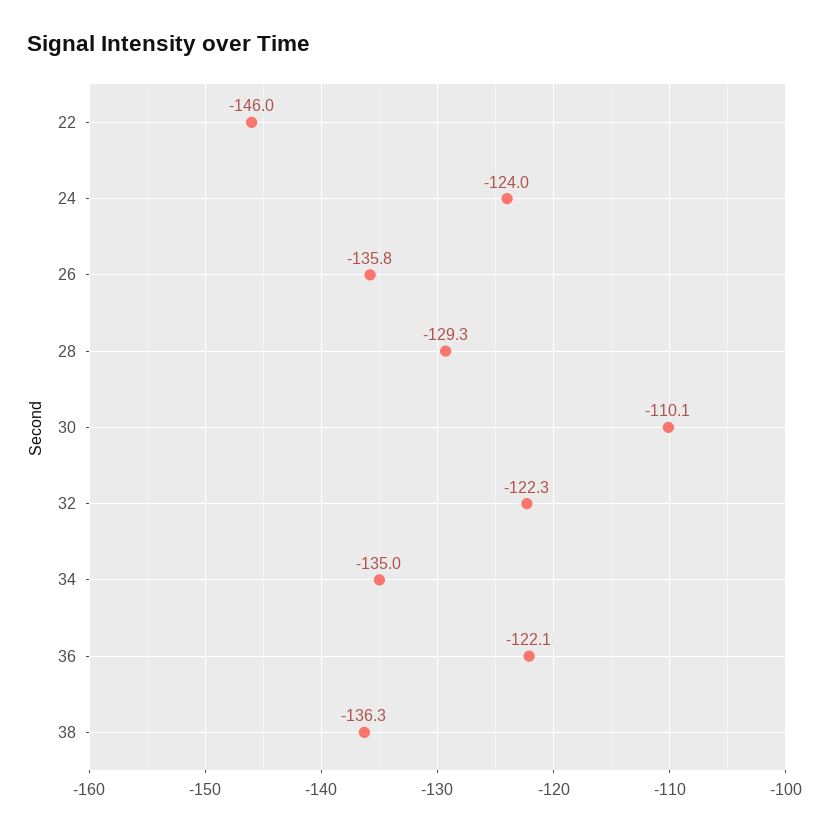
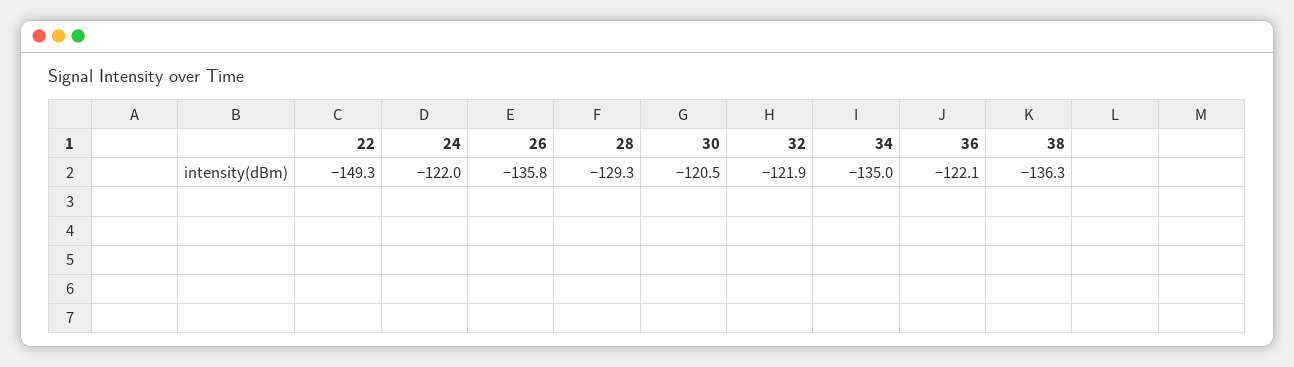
  {
-   "22": -146,
+   "22": -149.3,
-   "24": -124,
+   "24": -122,
    "26": -135.8,
    "28": -129.3,
-   "30": -110.1,
+   "30": -120.5,
-   "32": -122.3,
+   "32": -121.9,
    "34": -135,
    "36": -122.1,
    "38": -136.3
  }

